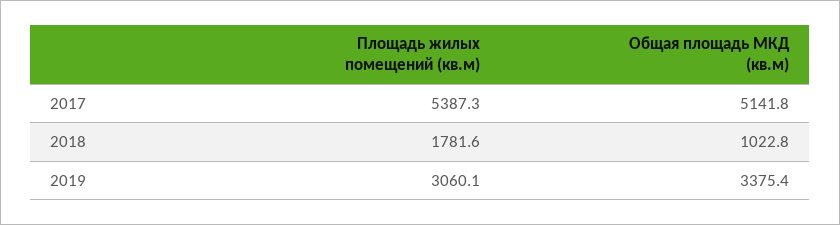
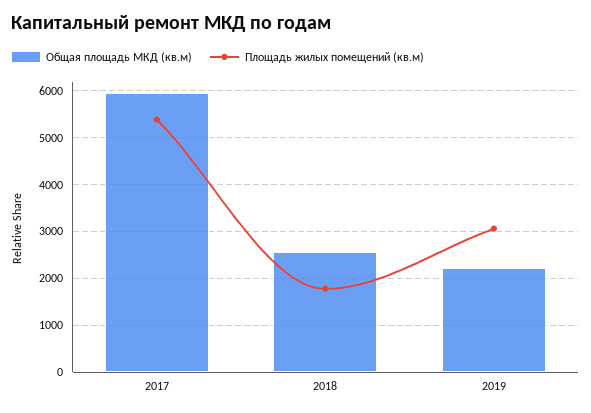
  {
    "Площадь жилых помещений (кв.м)": {
      "2017": 5387.3,
      "2018": 1781.6,
      "2019": 3060.1
    },
    "Общая площадь МКД (кв.м)": {
-     "2017": 5141.8,
+     "2017": 6000,
-     "2018": 1022.8,
+     "2018": 2600,
-     "2019": 3375.4
+     "2019": 2200
    }
  }

